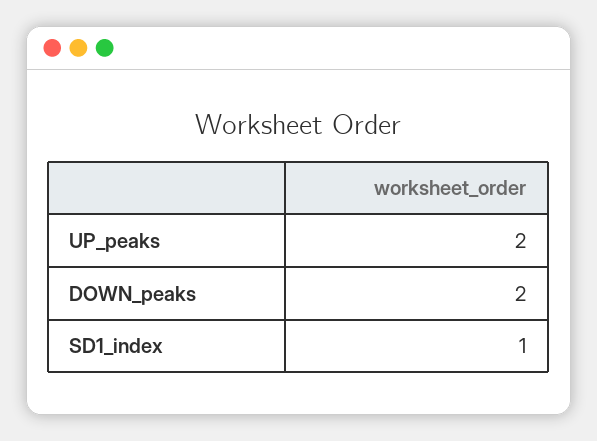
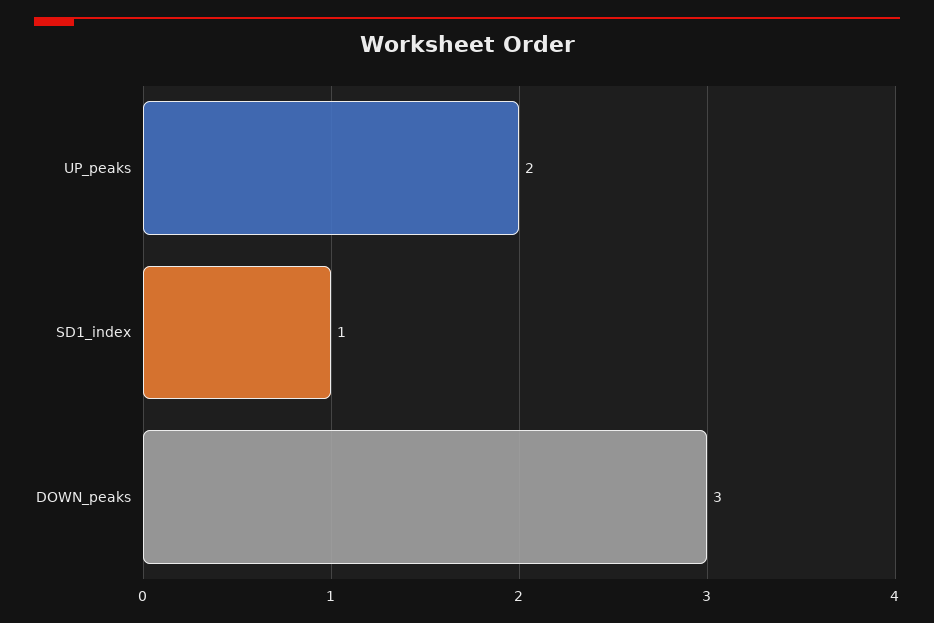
  {
    "UP_peaks": 2,
-   "DOWN_peaks": 2,
+   "DOWN_peaks": 3,
    "SD1_index": 1
  }

